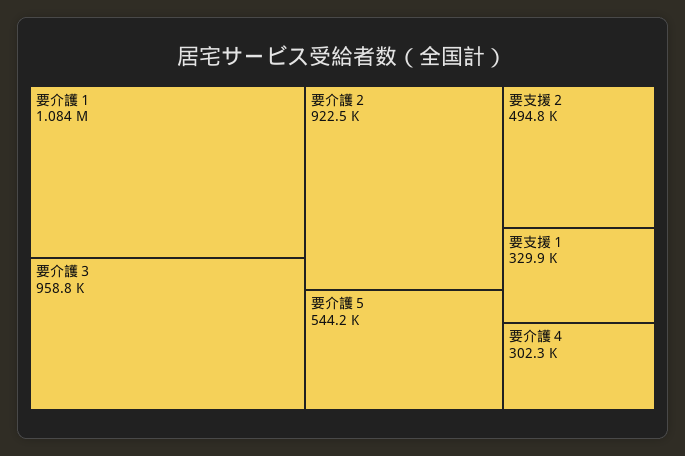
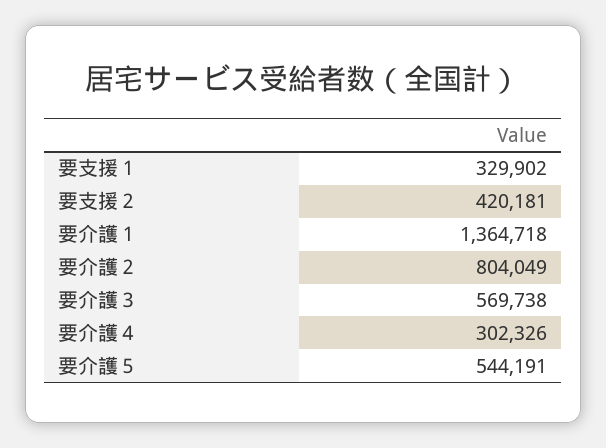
  {
-   "要介護１": 1084000,
+   "要介護１": 1364718,
-   "要介護３": 958800,
+   "要介護３": 569738,
-   "要介護２": 922500,
+   "要介護２": 804049,
    "要介護５": 544191,
-   "要支援２": 494800,
+   "要支援２": 420181,
    "要支援１": 329902,
    "要介護４": 302326
  }

